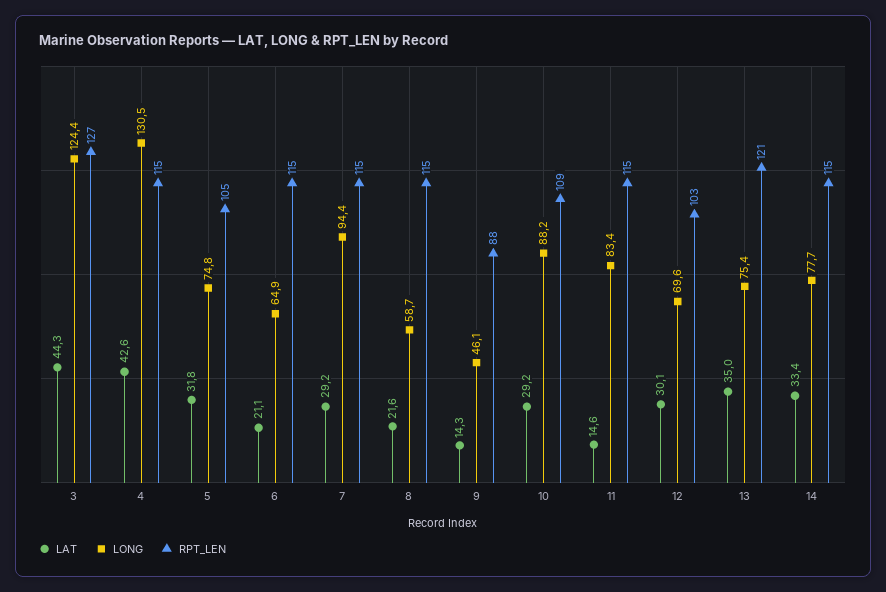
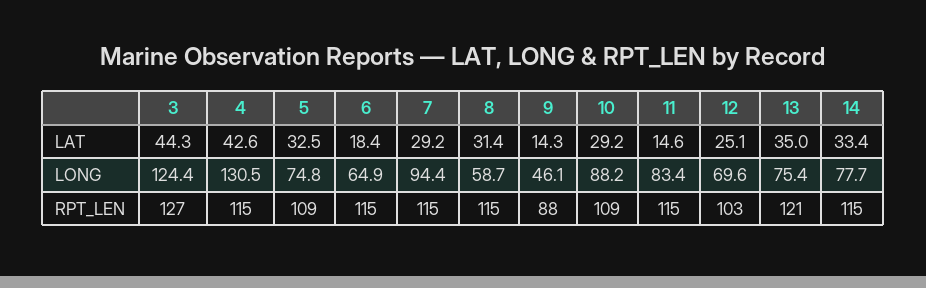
  {
    "LAT": {
      "3": 44.3,
      "4": 42.6,
-     "5": 31.8,
+     "5": 32.5,
-     "6": 21.1,
+     "6": 18.4,
      "7": 29.2,
-     "8": 21.6,
+     "8": 31.4,
      "9": 14.3,
      "10": 29.2,
      "11": 14.6,
-     "12": 30.1,
+     "12": 25.1,
      "13": 35,
      "14": 33.4
    },
    "LONG": {
      "3": 124.4,
      "4": 130.5,
      "5": 74.8,
      "6": 64.9,
      "7": 94.4,
      "8": 58.7,
      "9": 46.1,
      "10": 88.2,
      "11": 83.4,
      "12": 69.6,
      "13": 75.4,
      "14": 77.7
    },
    "RPT_LEN": {
      "3": 127,
      "4": 115,
-     "5": 105,
+     "5": 109,
      "6": 115,
      "7": 115,
      "8": 115,
      "9": 88,
      "10": 109,
      "11": 115,
      "12": 103,
      "13": 121,
      "14": 115
    }
  }

